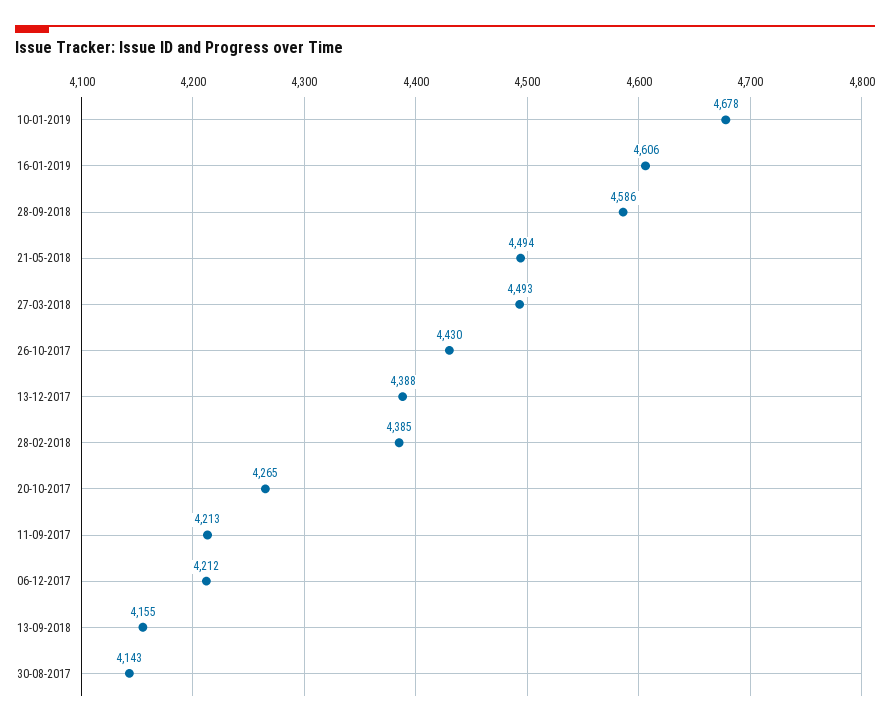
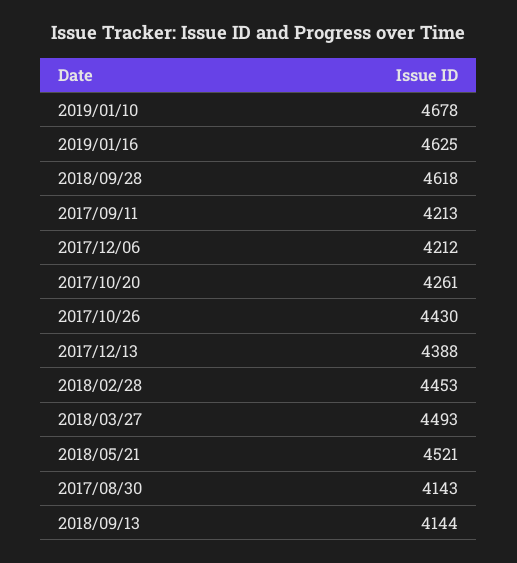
  {
    "10-01-2019": 4678,
-   "16-01-2019": 4606,
+   "16-01-2019": 4625,
-   "28-09-2018": 4586,
+   "28-09-2018": 4618,
-   "21-05-2018": 4494,
+   "21-05-2018": 4521,
    "27-03-2018": 4493,
    "26-10-2017": 4430,
    "13-12-2017": 4388,
-   "28-02-2018": 4385,
+   "28-02-2018": 4453,
-   "20-10-2017": 4265,
+   "20-10-2017": 4261,
    "11-09-2017": 4213,
    "06-12-2017": 4212,
-   "13-09-2018": 4155,
+   "13-09-2018": 4144,
    "30-08-2017": 4143
  }

